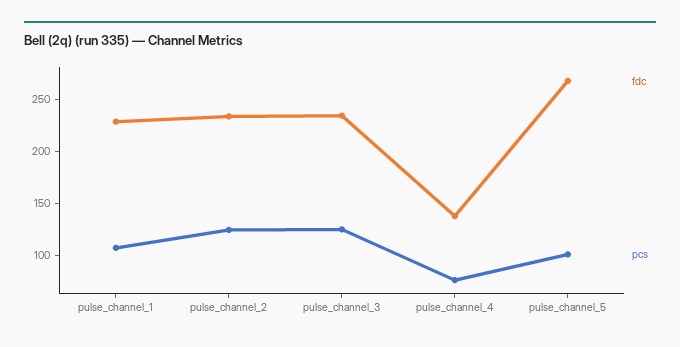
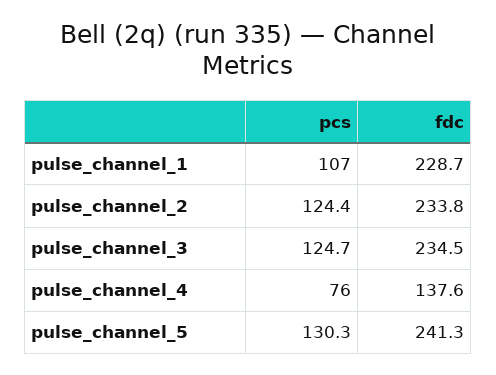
  {
    "fdc": {
      "pulse_channel_1": 228.7,
      "pulse_channel_2": 233.8,
      "pulse_channel_3": 234.5,
      "pulse_channel_4": 137.6,
-     "pulse_channel_5": 270
+     "pulse_channel_5": 241.3
    },
    "pcs": {
      "pulse_channel_1": 107,
      "pulse_channel_2": 124.4,
      "pulse_channel_3": 124.7,
      "pulse_channel_4": 76,
-     "pulse_channel_5": 100
+     "pulse_channel_5": 130.3
    }
  }

